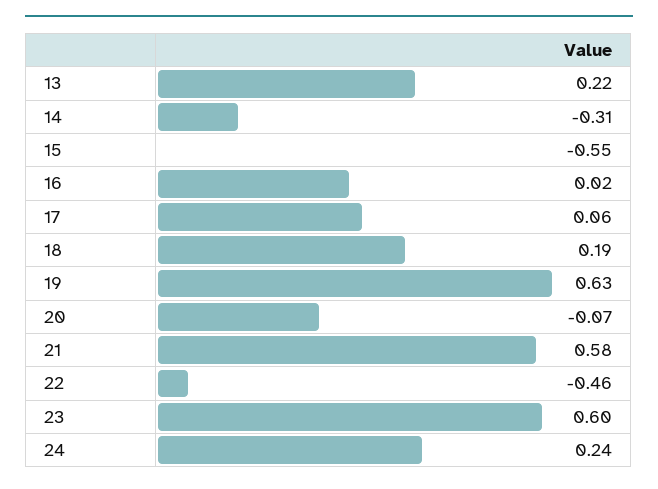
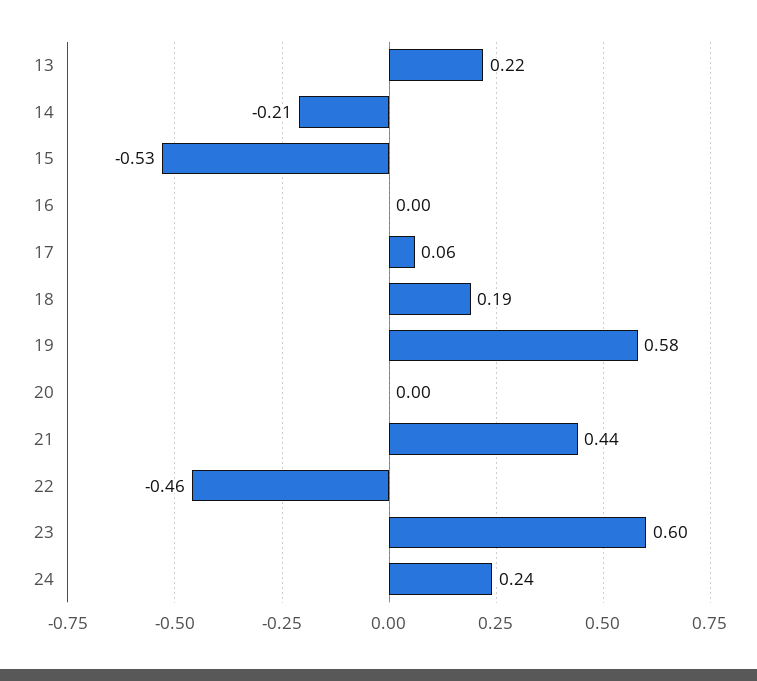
  {
    "13": 0.22,
-   "14": -0.31,
+   "14": -0.21,
-   "15": -0.55,
+   "15": -0.53,
-   "16": 0.02,
+   "16": 0,
    "17": 0.06,
    "18": 0.19,
-   "19": 0.63,
+   "19": 0.58,
-   "20": -0.07,
+   "20": 0,
-   "21": 0.58,
+   "21": 0.44,
    "22": -0.46,
    "23": 0.6,
    "24": 0.24
  }

